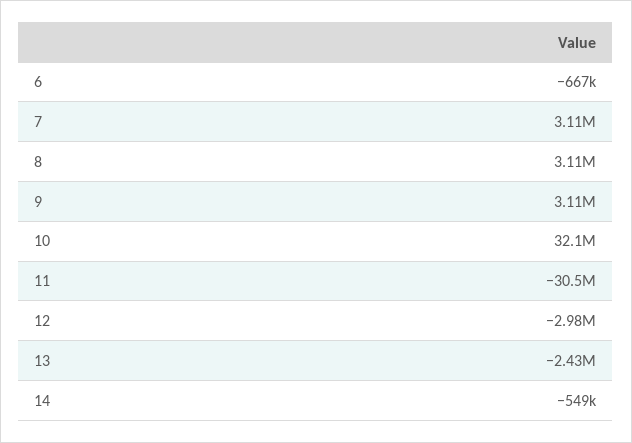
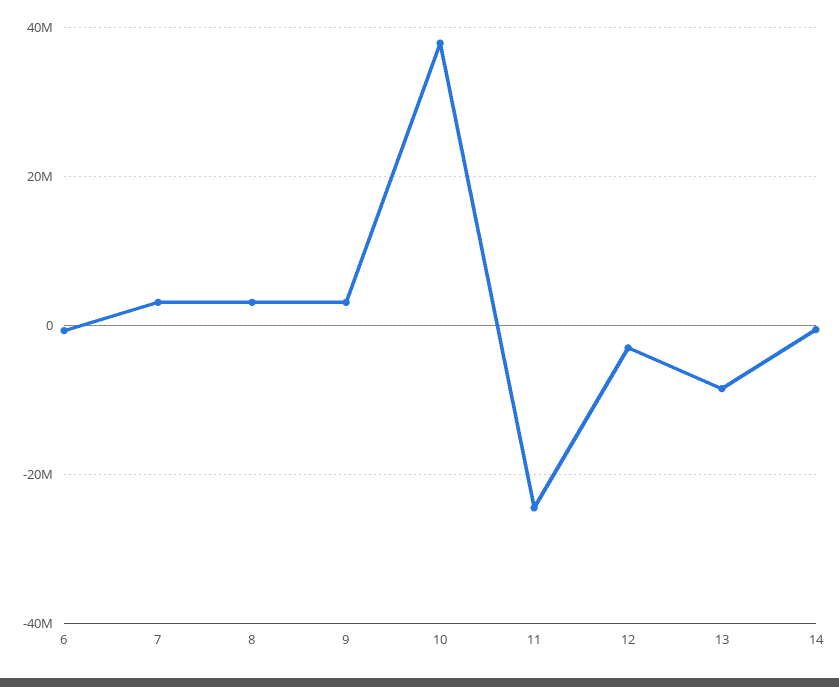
  {
    "6": -667000,
    "7": 3110000,
    "8": 3110000,
    "9": 3110000,
-   "10": 32100000,
+   "10": 38000000,
-   "11": -30500000,
+   "11": -24000000,
    "12": -2980000,
-   "13": -2430000,
+   "13": -8000000,
    "14": -549000
  }

